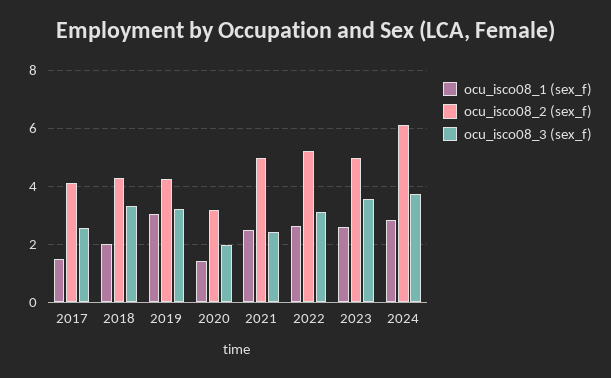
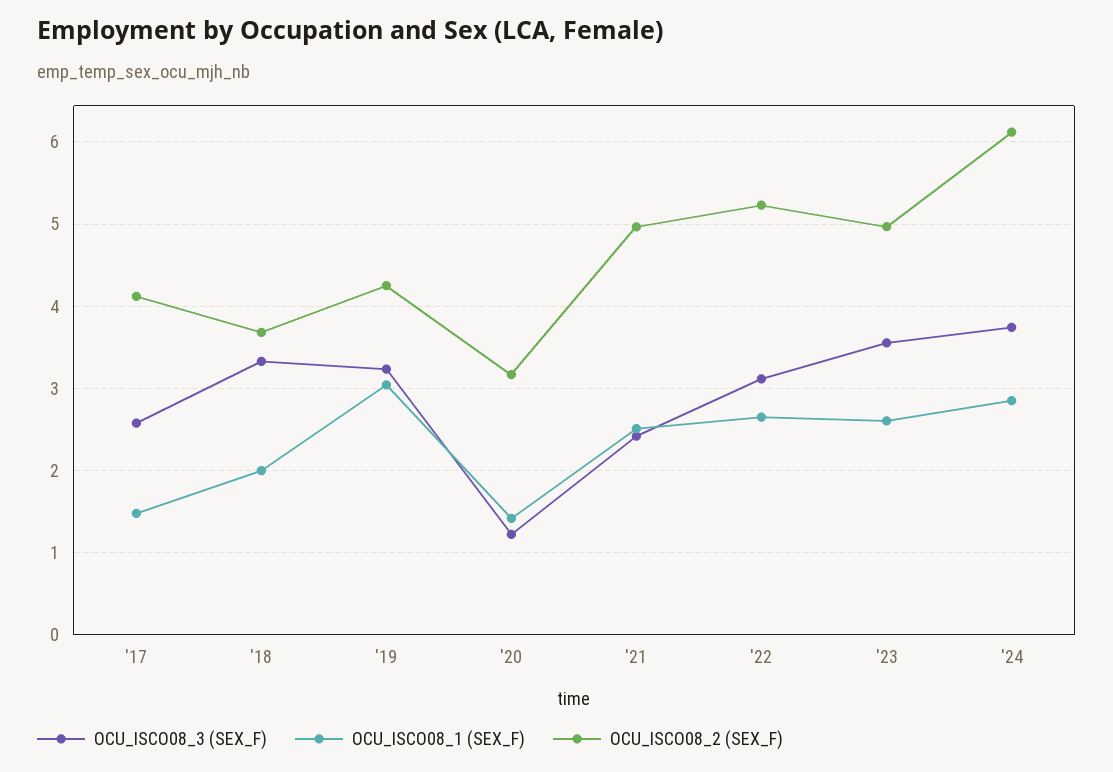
  {
    "ocu_isco08_1 (sex_f)": {
      "2017": 1.5,
      "2018": 2,
      "2019": 3,
      "2020": 1.4,
      "2021": 2.5,
      "2022": 2.6,
      "2023": 2.6,
      "2024": 2.9
    },
    "ocu_isco08_2 (sex_f)": {
      "2017": 4.1,
-     "2018": 4.25,
+     "2018": 3.7,
      "2019": 4.3,
      "2020": 3.2,
      "2021": 5,
      "2022": 5.2,
      "2023": 5,
      "2024": 6.1
    },
    "ocu_isco08_3 (sex_f)": {
      "2017": 2.6,
      "2018": 3.3,
      "2019": 3.2,
-     "2020": 2,
+     "2020": 1.2,
      "2021": 2.4,
      "2022": 3.1,
      "2023": 3.6,
      "2024": 3.7
    }
  }

